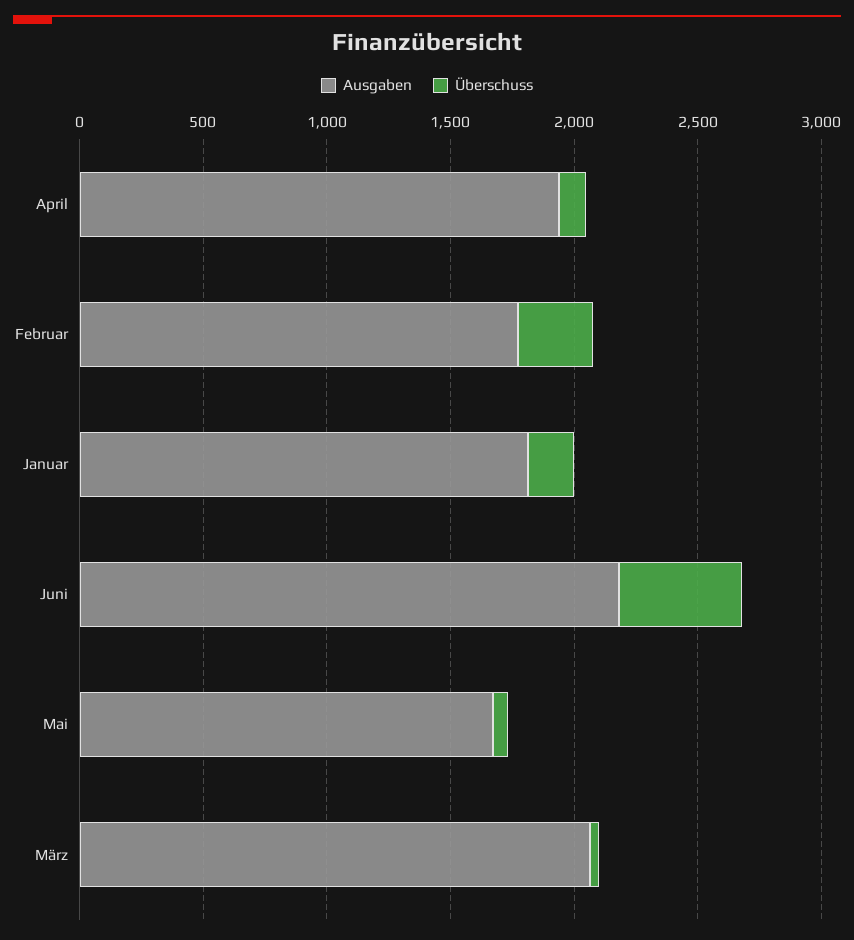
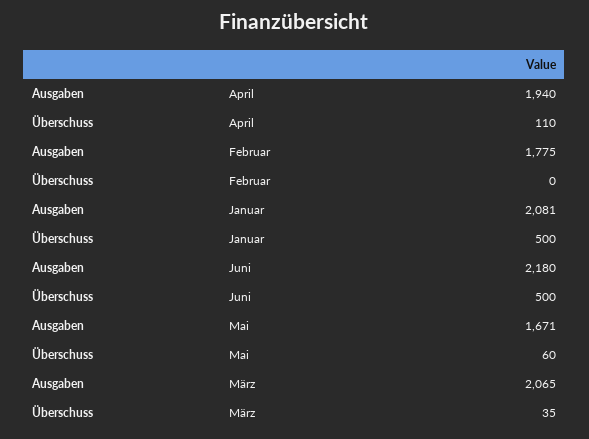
  {
    "Ausgaben": {
      "April": 1940,
      "Februar": 1775,
-     "Januar": 1800,
+     "Januar": 2081,
      "Juni": 2180,
      "Mai": 1671,
      "März": 2065
    },
    "Überschuss": {
      "April": 110,
-     "Februar": 300,
+     "Februar": 0,
-     "Januar": 200,
+     "Januar": 500,
      "Juni": 500,
      "Mai": 60,
      "März": 35
    }
  }

